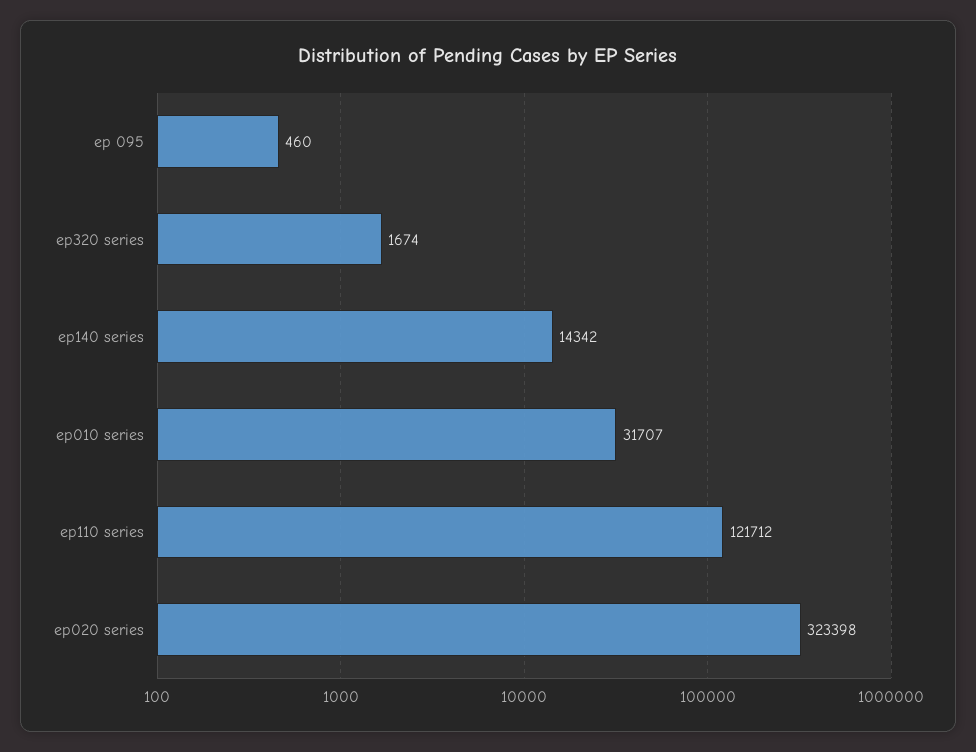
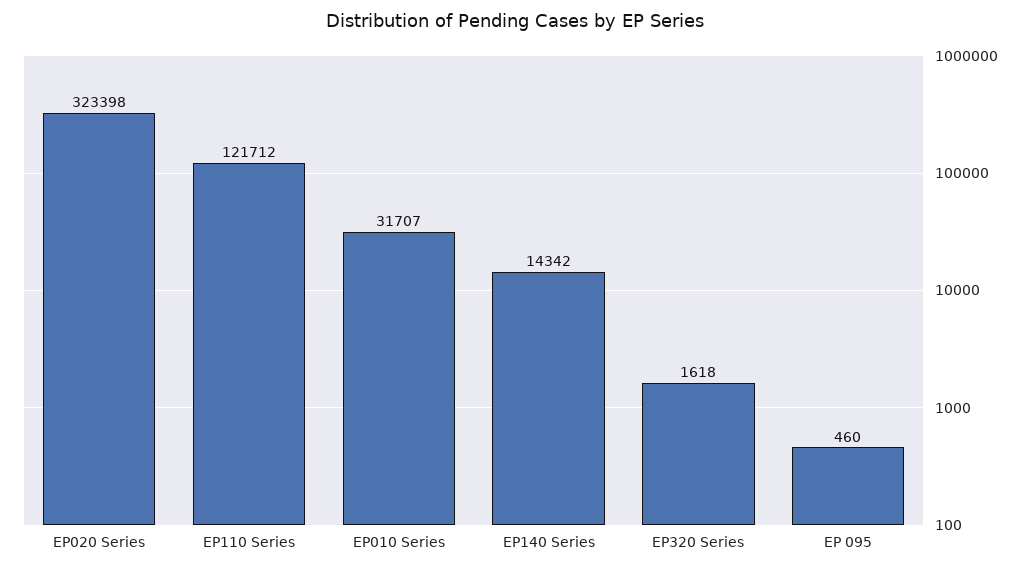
  {
    "ep 095": 460,
-   "ep320 series": 1674,
+   "ep320 series": 1618,
    "ep140 series": 14342,
    "ep010 series": 31707,
    "ep110 series": 121712,
    "ep020 series": 323398
  }

